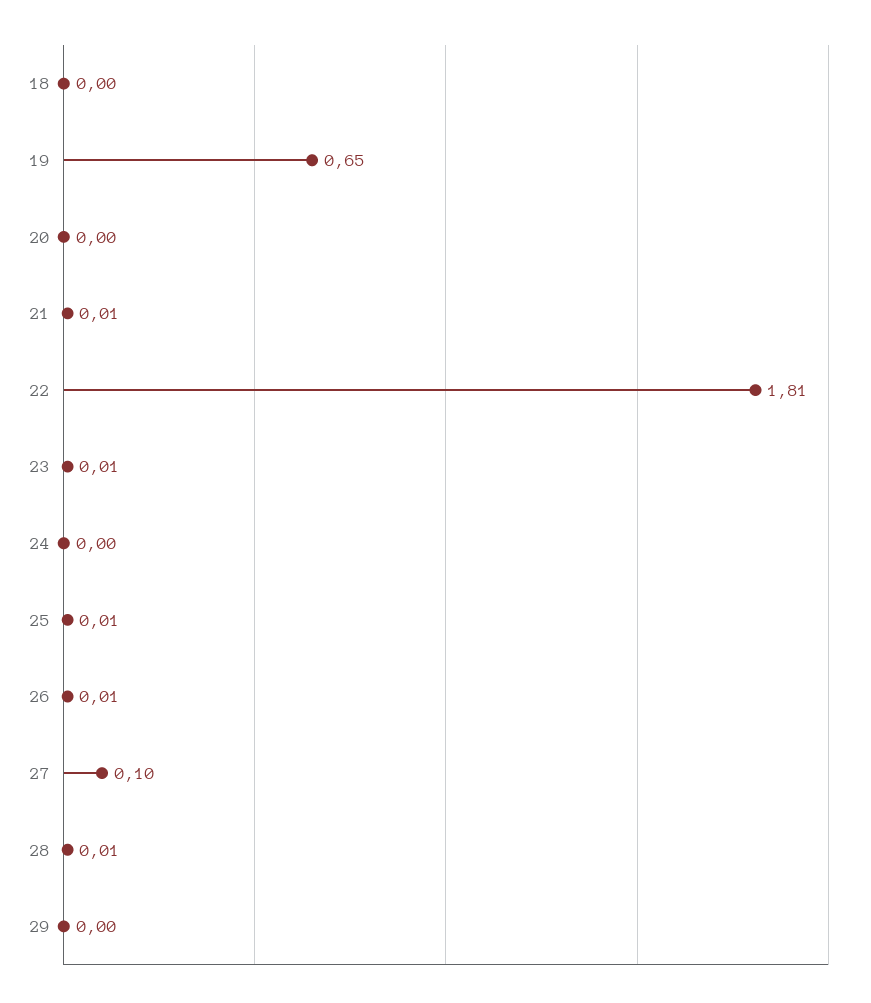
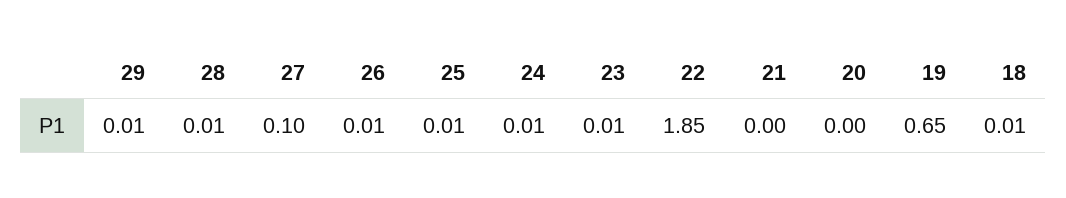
  {
-   "18": 0,
+   "18": 0.01,
    "19": 0.65,
    "20": 0,
-   "21": 0.01,
+   "21": 0,
-   "22": 1.81,
+   "22": 1.85,
    "23": 0.01,
-   "24": 0,
+   "24": 0.01,
    "25": 0.01,
    "26": 0.01,
    "27": 0.1,
    "28": 0.01,
-   "29": 0
+   "29": 0.01
  }

